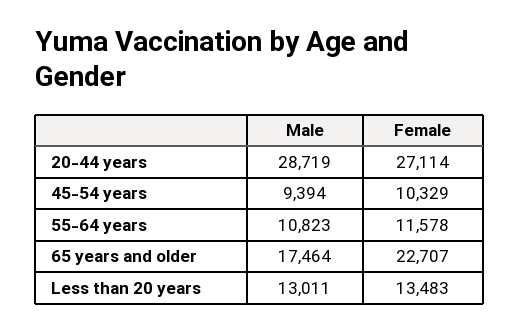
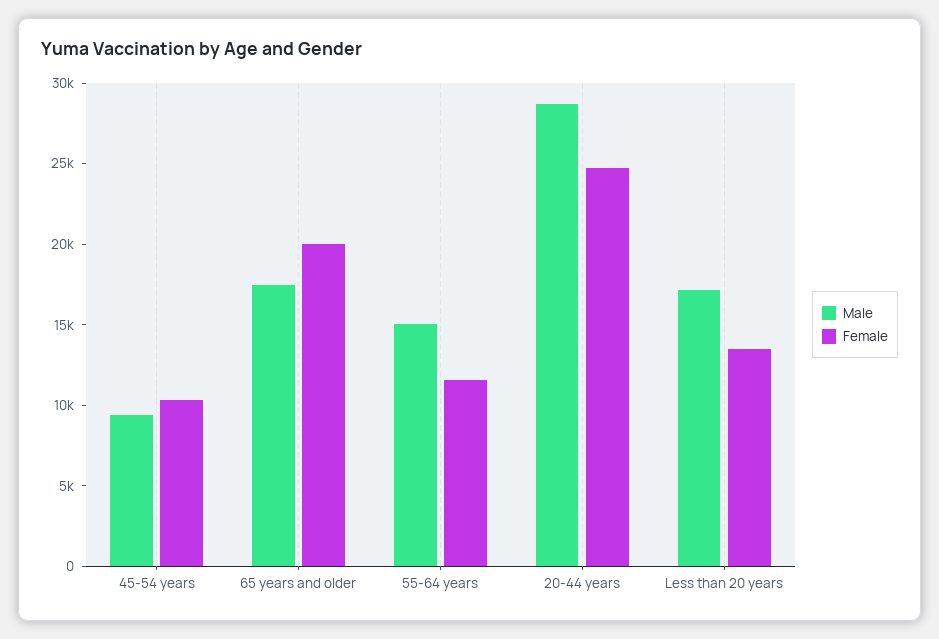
  {
    "Male": {
      "20-44 years": 28719,
      "45-54 years": 9394,
-     "55-64 years": 10823,
+     "55-64 years": 15000,
      "65 years and older": 17464,
-     "Less than 20 years": 13011
+     "Less than 20 years": 17000
    },
    "Female": {
-     "20-44 years": 27114,
+     "20-44 years": 25000,
      "45-54 years": 10329,
      "55-64 years": 11578,
-     "65 years and older": 22707,
+     "65 years and older": 20000,
      "Less than 20 years": 13483
    }
  }

